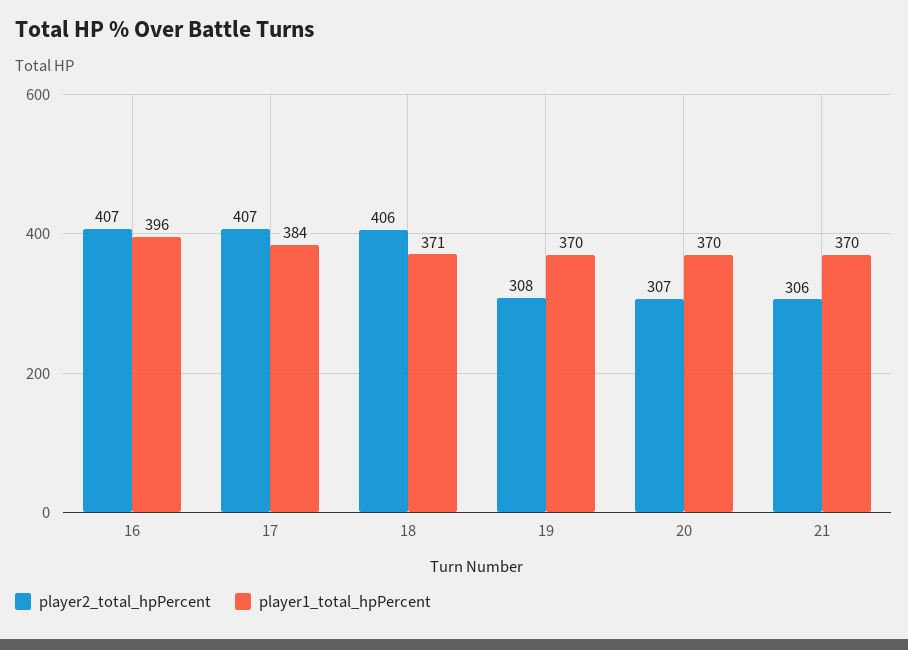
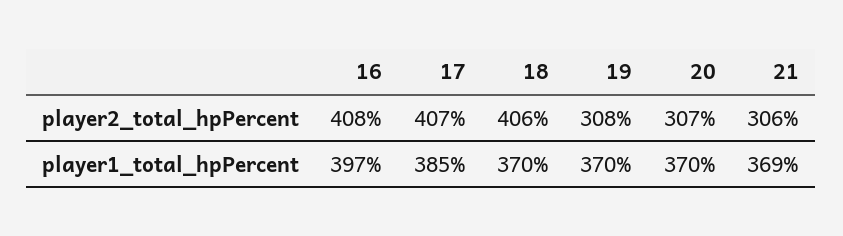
  {
    "player2_total_hpPercent": {
-     "16": 407,
+     "16": 408,
      "17": 407,
      "18": 406,
      "19": 308,
      "20": 307,
      "21": 306
    },
    "player1_total_hpPercent": {
-     "16": 396,
+     "16": 397,
-     "17": 384,
+     "17": 385,
-     "18": 371,
+     "18": 370,
      "19": 370,
      "20": 370,
-     "21": 370
+     "21": 369
    }
  }

